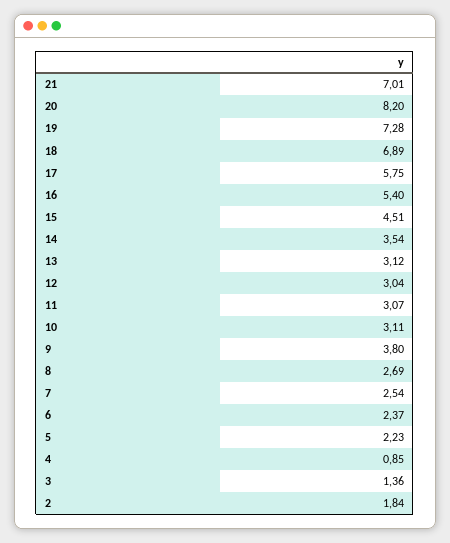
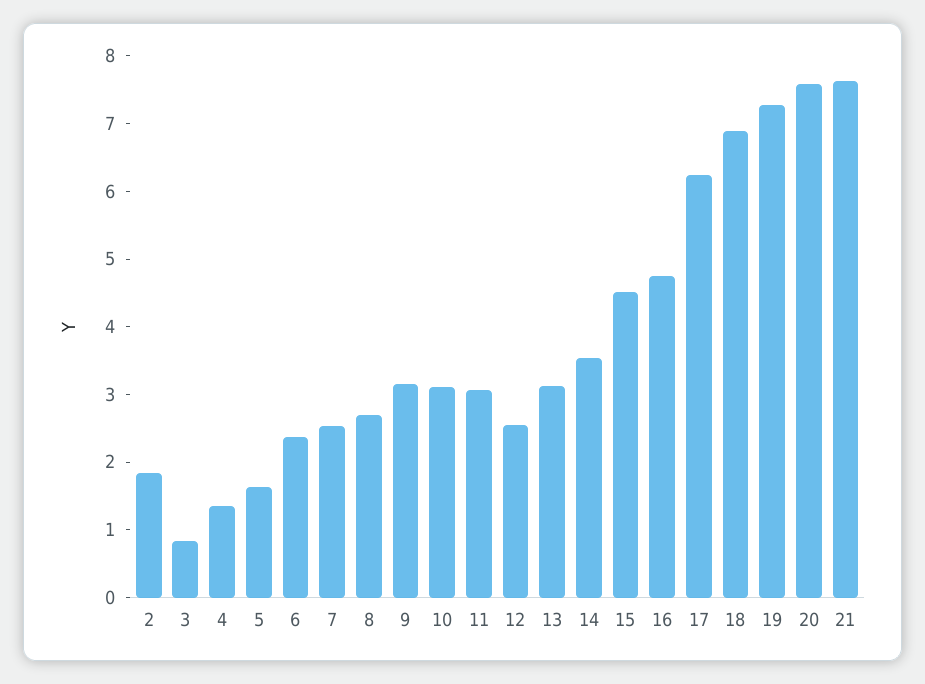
  {
-   "21": 7.01,
+   "21": 7.6,
-   "20": 8.2,
+   "20": 7.6,
    "19": 7.28,
    "18": 6.89,
-   "17": 5.75,
+   "17": 6.2,
-   "16": 5.4,
+   "16": 4.8,
    "15": 4.51,
    "14": 3.54,
    "13": 3.12,
-   "12": 3.04,
+   "12": 2.6,
    "11": 3.07,
    "10": 3.11,
-   "9": 3.8,
+   "9": 3.2,
    "8": 2.69,
    "7": 2.54,
    "6": 2.37,
-   "5": 2.23,
+   "5": 1.6,
-   "4": 0.85,
+   "4": 1.4,
-   "3": 1.36,
+   "3": 0.8,
    "2": 1.84
  }

